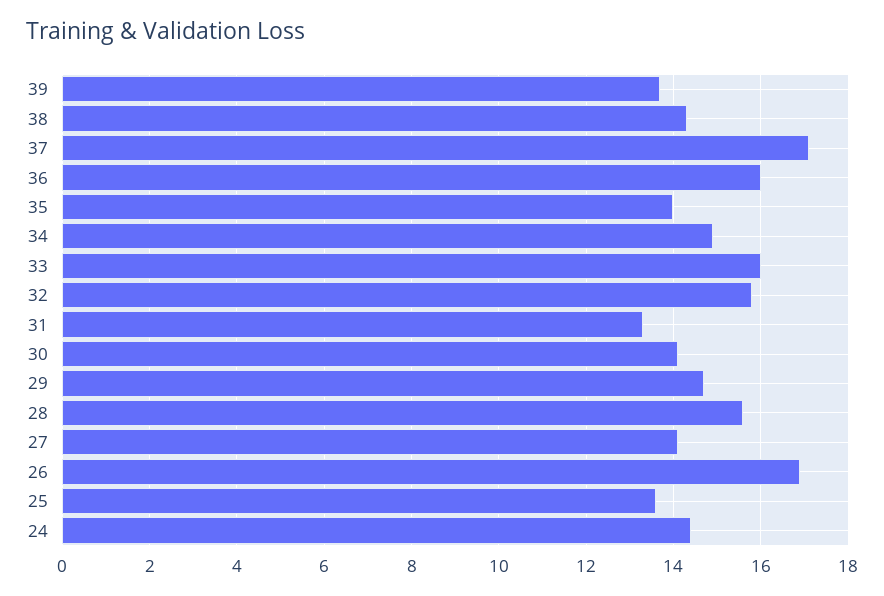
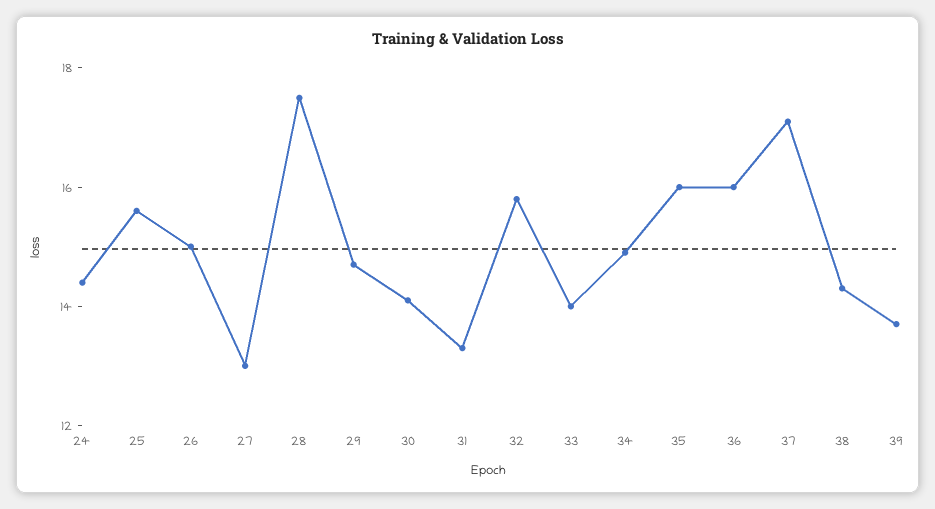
  {
    "39": 13.5,
    "38": 14.5,
    "37": 17,
    "36": 16,
-   "35": 14,
+   "35": 16,
    "34": 15,
-   "33": 16,
+   "33": 14,
    "32": 16,
    "31": 13.5,
    "30": 14,
    "29": 14.5,
-   "28": 15.5,
+   "28": 17.5,
-   "27": 14,
+   "27": 13,
-   "26": 17,
+   "26": 15,
-   "25": 13.5,
+   "25": 15.5,
    "24": 14.5
  }

